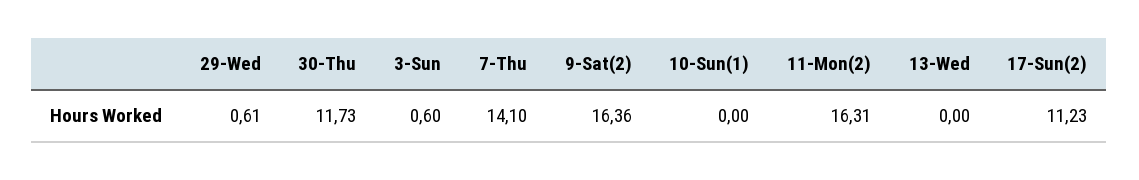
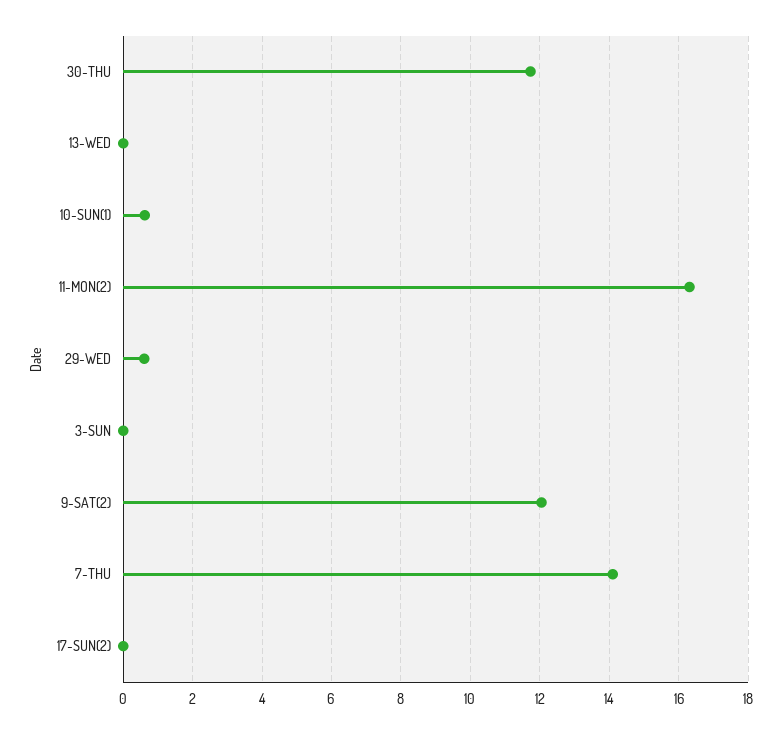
  {
    "29-Wed": 0.61,
    "30-Thu": 11.73,
-   "3-Sun": 0.6,
+   "3-Sun": 0,
    "7-Thu": 14.1,
-   "9-Sat(2)": 16.36,
+   "9-Sat(2)": 12,
-   "10-Sun(1)": 0,
+   "10-Sun(1)": 0.6,
    "11-Mon(2)": 16.31,
    "13-Wed": 0,
-   "17-Sun(2)": 11.23
+   "17-Sun(2)": 0
  }

